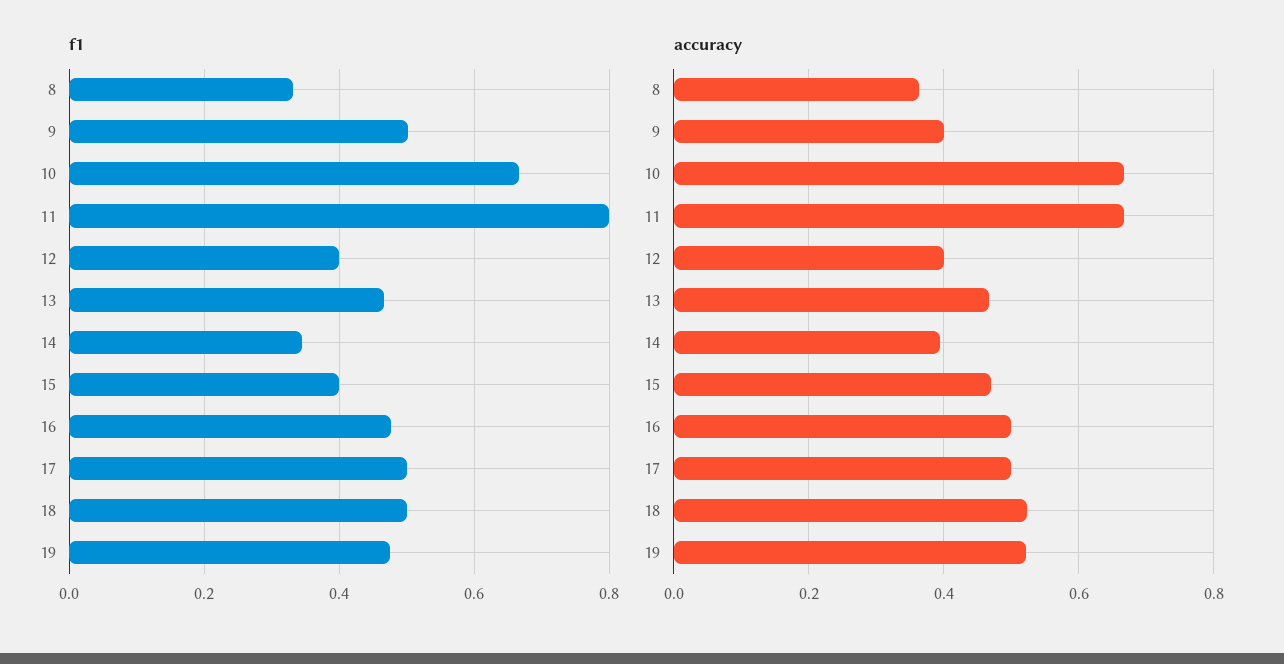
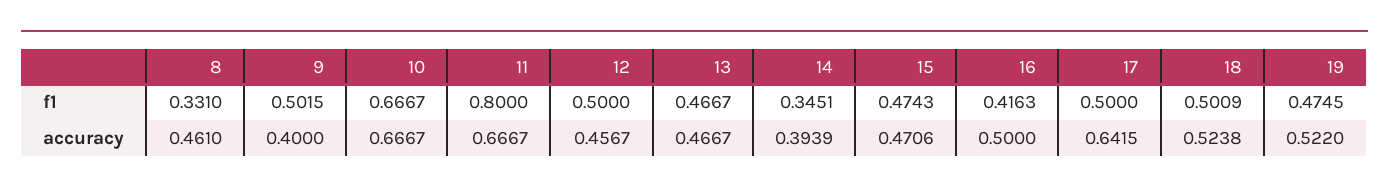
  {
    "f1": {
      "8": 0.331,
      "9": 0.5015,
      "10": 0.6667,
      "11": 0.8,
-     "12": 0.4,
+     "12": 0.5,
      "13": 0.4667,
      "14": 0.3451,
-     "15": 0.4,
+     "15": 0.4743,
-     "16": 0.48,
+     "16": 0.4163,
      "17": 0.5,
      "18": 0.5009,
      "19": 0.4745
    },
    "accuracy": {
-     "8": 0.36,
+     "8": 0.461,
      "9": 0.4,
      "10": 0.6667,
      "11": 0.6667,
-     "12": 0.4,
+     "12": 0.4567,
      "13": 0.4667,
      "14": 0.3939,
      "15": 0.4706,
      "16": 0.5,
-     "17": 0.5,
+     "17": 0.6415,
      "18": 0.5238,
      "19": 0.522
    }
  }

